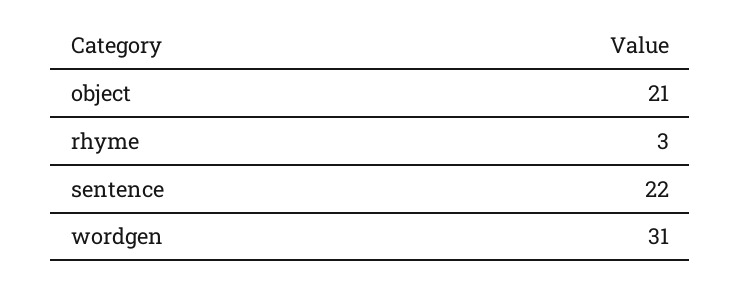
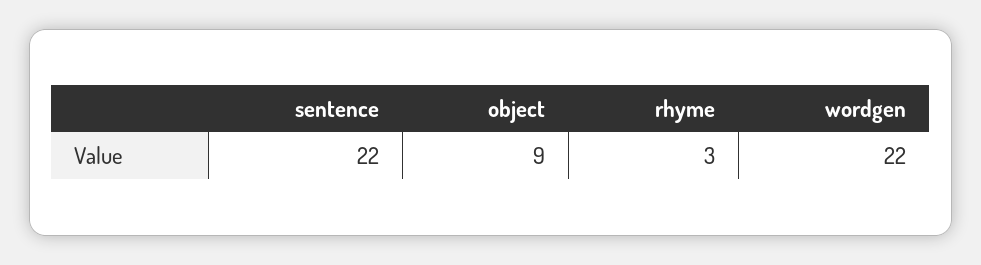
  {
-   "object": 21,
+   "object": 9,
    "rhyme": 3,
    "sentence": 22,
-   "wordgen": 31
+   "wordgen": 22
  }

